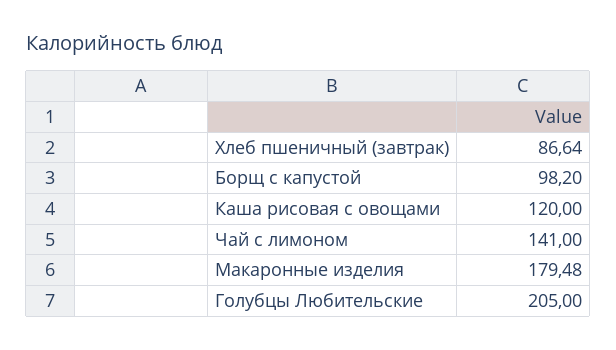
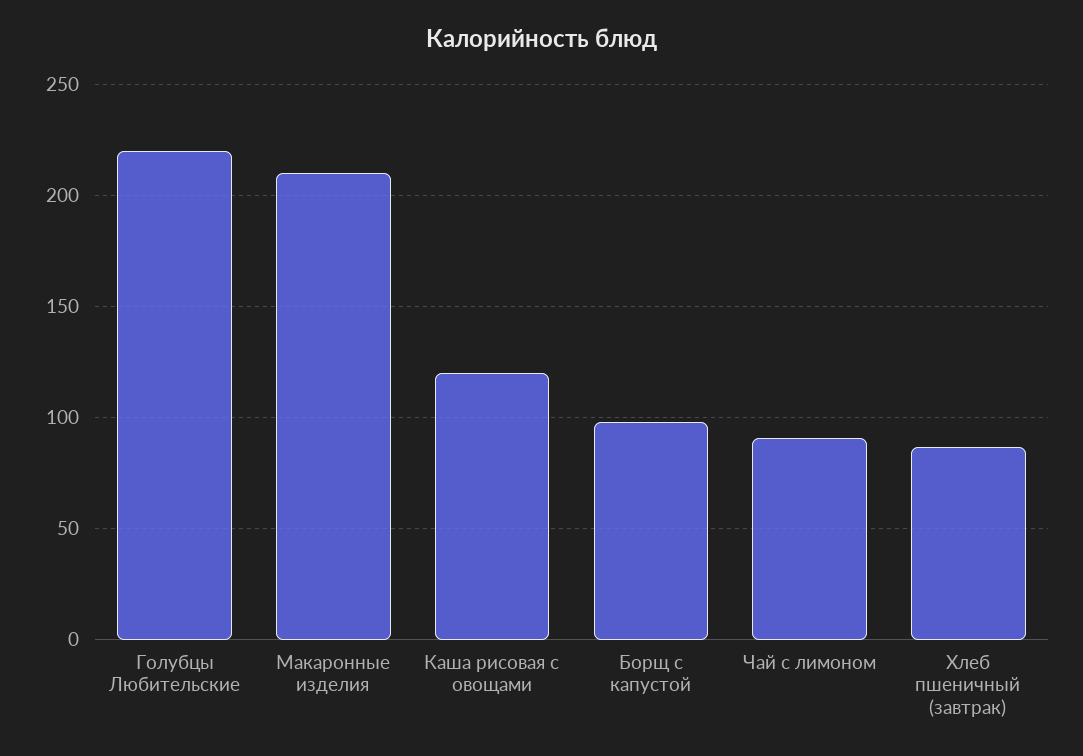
  {
    "Хлеб пшеничный (завтрак)": 86.64,
    "Борщ с капустой": 98.2,
    "Каша рисовая с овощами": 120,
-   "Чай с лимоном": 141,
+   "Чай с лимоном": 90,
-   "Макаронные изделия": 179.48,
+   "Макаронные изделия": 210,
-   "Голубцы Любительские": 205
+   "Голубцы Любительские": 220
  }

